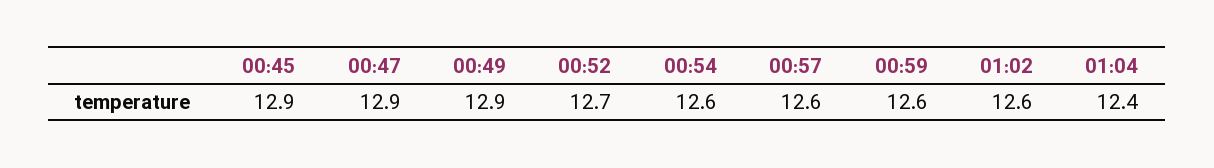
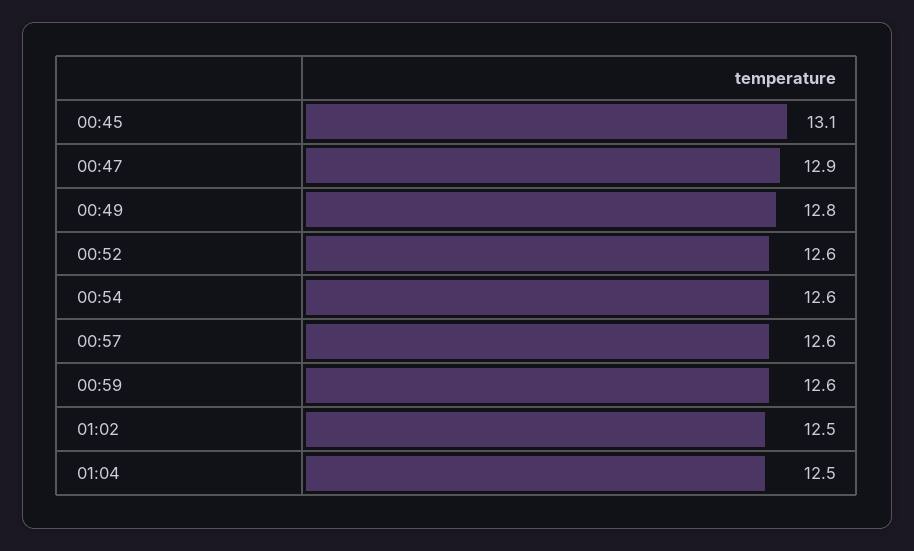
  {
-   "00:45": 12.9,
+   "00:45": 13.1,
    "00:47": 12.9,
-   "00:49": 12.9,
+   "00:49": 12.8,
-   "00:52": 12.7,
+   "00:52": 12.6,
    "00:54": 12.6,
    "00:57": 12.6,
    "00:59": 12.6,
-   "01:02": 12.6,
+   "01:02": 12.5,
-   "01:04": 12.4
+   "01:04": 12.5
  }

